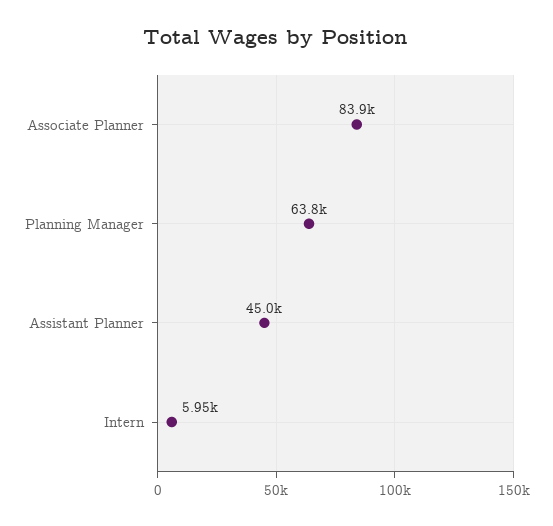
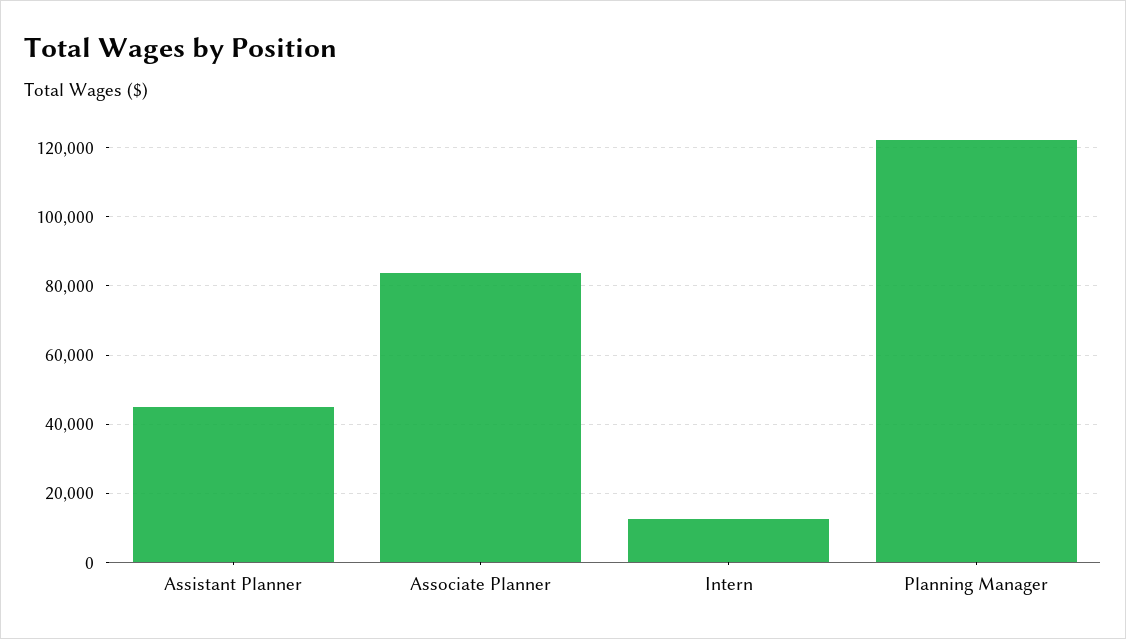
  {
    "Associate Planner": 83900,
-   "Planning Manager": 63800,
+   "Planning Manager": 122000,
    "Assistant Planner": 45000,
-   "Intern": 5950
+   "Intern": 12000
  }

